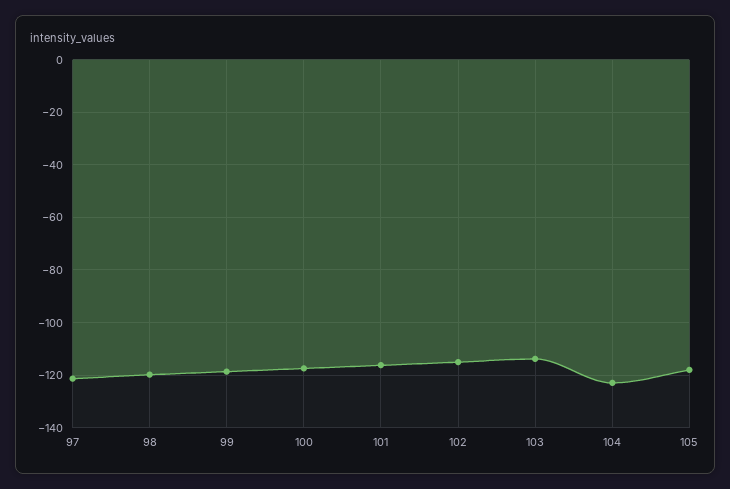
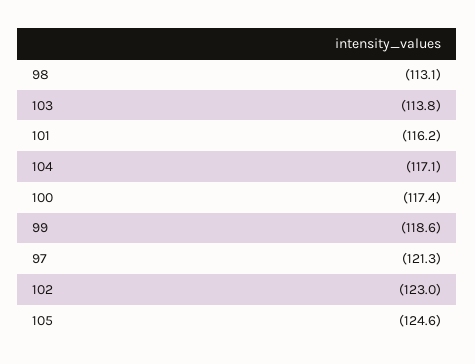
  {
    "97": -121.3,
-   "98": -120,
+   "98": -113.1,
    "99": -118.6,
    "100": -117.4,
    "101": -116.2,
-   "102": -115,
+   "102": -123,
    "103": -113.8,
-   "104": -122.5,
+   "104": -117.1,
-   "105": -117.5
+   "105": -124.6
  }

